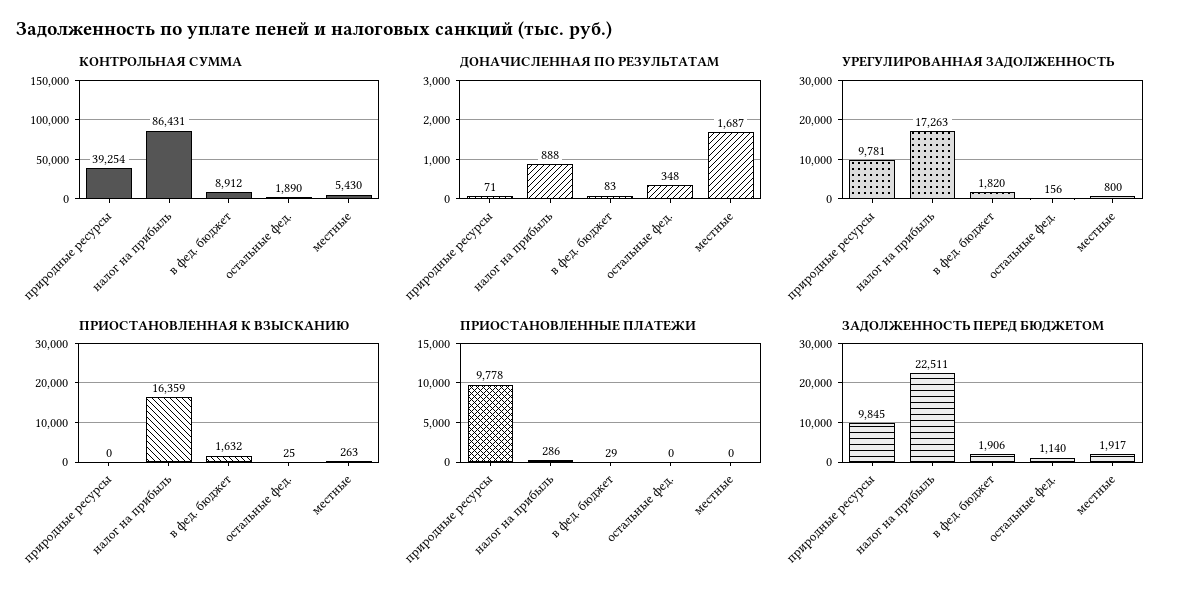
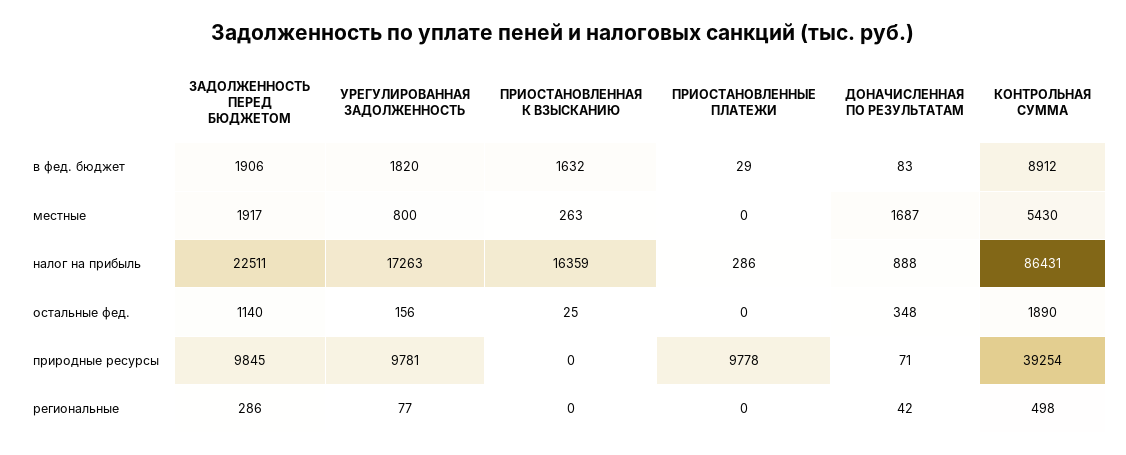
  {
    "КОНТРОЛЬНАЯ СУММА": {
      "природные ресурсы": 39254,
      "налог на прибыль": 86431,
      "в фед. бюджет": 8912,
      "остальные фед.": 1890,
-     "местные": 5430
+     "местные": 5430,
+     "региональные": 498
    },
    "ДОНАЧИСЛЕННАЯ ПО РЕЗУЛЬТАТАМ": {
      "природные ресурсы": 71,
      "налог на прибыль": 888,
      "в фед. бюджет": 83,
      "остальные фед.": 348,
-     "местные": 1687
+     "местные": 1687,
+     "региональные": 42
    },
    "УРЕГУЛИРОВАННАЯ ЗАДОЛЖЕННОСТЬ": {
      "природные ресурсы": 9781,
      "налог на прибыль": 17263,
      "в фед. бюджет": 1820,
      "остальные фед.": 156,
-     "местные": 800
+     "местные": 800,
+     "региональные": 77
    },
    "ПРИОСТАНОВЛЕННАЯ К ВЗЫСКАНИЮ": {
      "природные ресурсы": 0,
      "налог на прибыль": 16359,
      "в фед. бюджет": 1632,
      "остальные фед.": 25,
-     "местные": 263
+     "местные": 263,
+     "региональные": 0
    },
    "ПРИОСТАНОВЛЕННЫЕ ПЛАТЕЖИ": {
      "природные ресурсы": 9778,
      "налог на прибыль": 286,
      "в фед. бюджет": 29,
      "остальные фед.": 0,
-     "местные": 0
+     "местные": 0,
+     "региональные": 0
    },
    "ЗАДОЛЖЕННОСТЬ ПЕРЕД БЮДЖЕТОМ": {
      "природные ресурсы": 9845,
      "налог на прибыль": 22511,
      "в фед. бюджет": 1906,
      "остальные фед.": 1140,
-     "местные": 1917
+     "местные": 1917,
+     "региональные": 286
    }
  }

